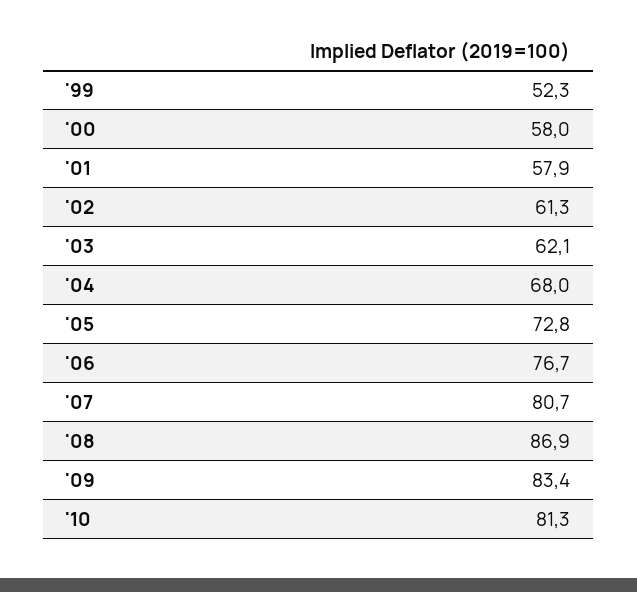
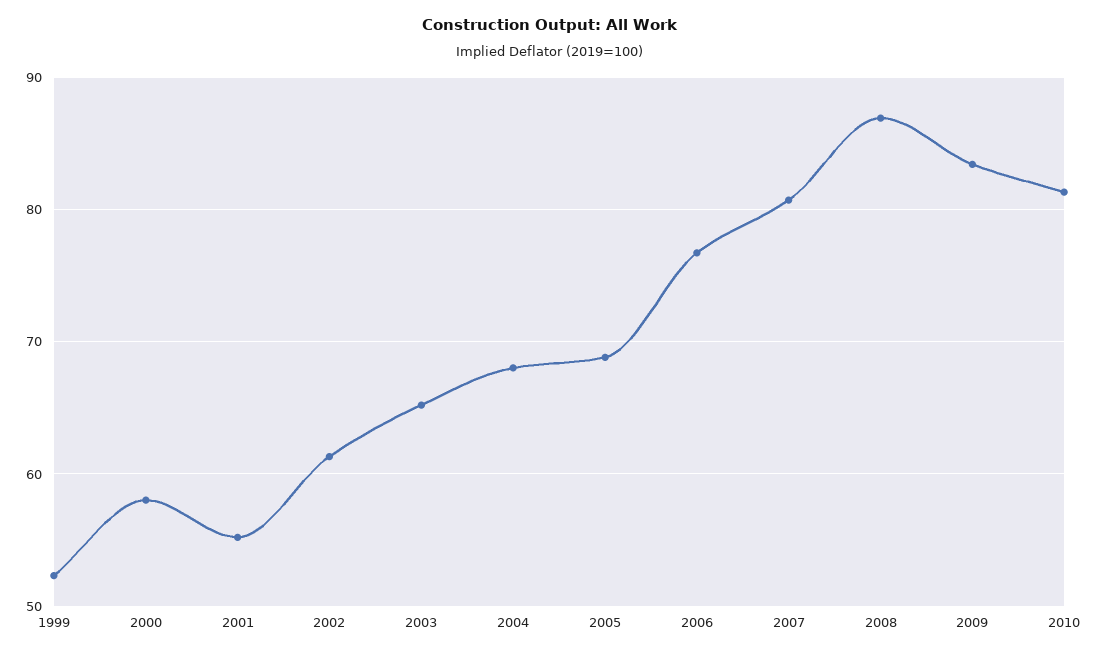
  {
    "'99": 52.3,
    "'00": 58,
-   "'01": 57.9,
+   "'01": 55,
    "'02": 61.3,
-   "'03": 62.1,
+   "'03": 65,
    "'04": 68,
-   "'05": 72.8,
+   "'05": 69,
    "'06": 76.7,
    "'07": 80.7,
    "'08": 86.9,
    "'09": 83.4,
    "'10": 81.3
  }

